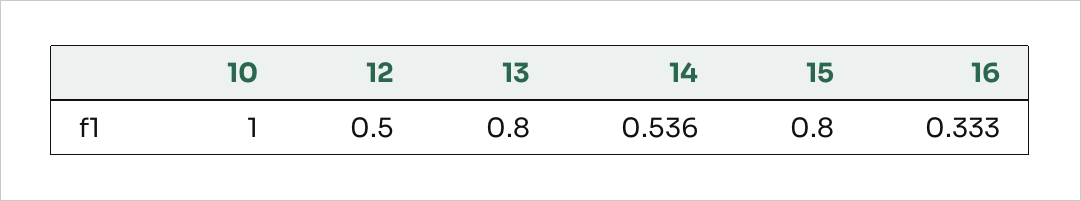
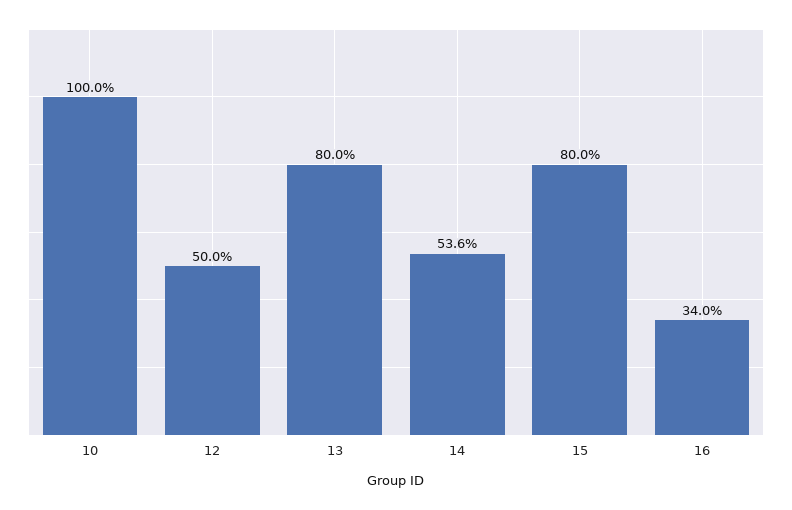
  {
    "10": 1,
    "12": 0.5,
    "13": 0.8,
    "14": 0.536,
    "15": 0.8,
-   "16": 0.333
+   "16": 0.34
  }

